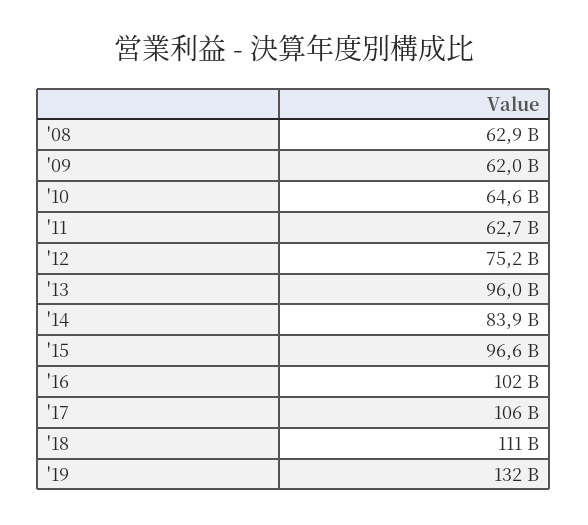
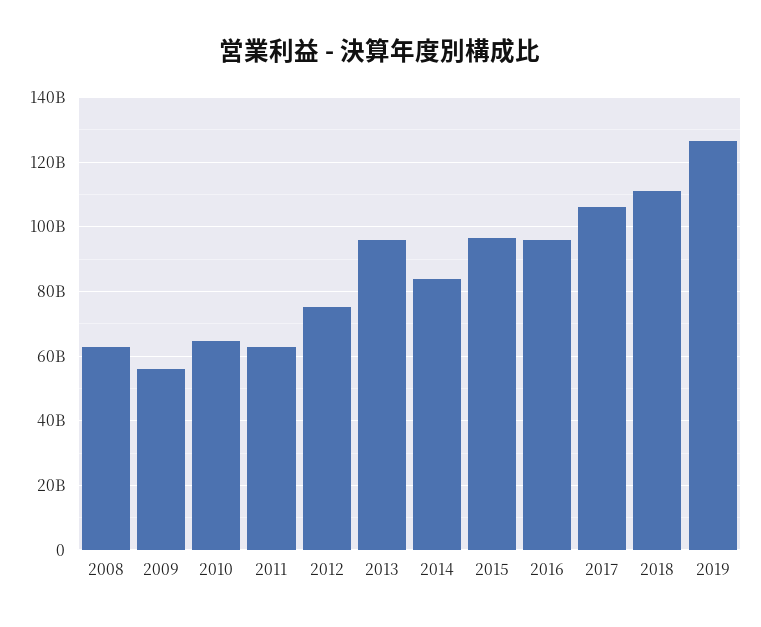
  {
    "'08": 62900000000,
-   "'09": 62000000000,
+   "'09": 56000000000,
    "'10": 64600000000,
    "'11": 62700000000,
    "'12": 75200000000,
    "'13": 96000000000,
    "'14": 83900000000,
    "'15": 96600000000,
-   "'16": 102000000000,
+   "'16": 96000000000,
    "'17": 106000000000,
    "'18": 111000000000,
-   "'19": 132000000000
+   "'19": 126000000000
  }

